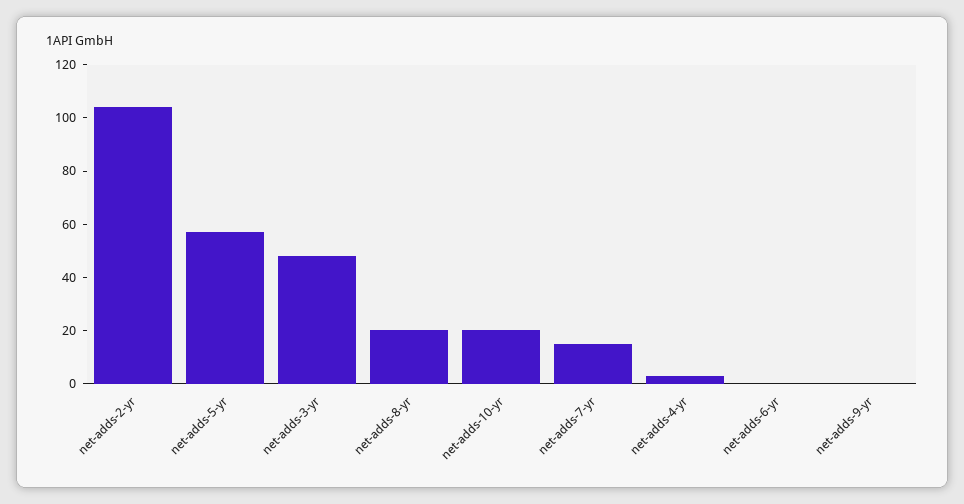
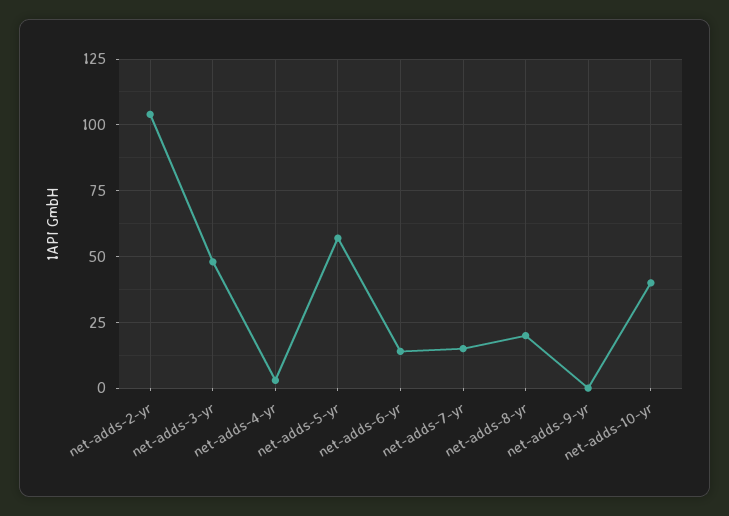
  {
    "net-adds-2-yr": 105,
    "net-adds-5-yr": 55,
    "net-adds-3-yr": 50,
    "net-adds-8-yr": 20,
-   "net-adds-10-yr": 20,
+   "net-adds-10-yr": 40,
    "net-adds-7-yr": 15,
    "net-adds-4-yr": 5,
-   "net-adds-6-yr": 0,
+   "net-adds-6-yr": 15,
    "net-adds-9-yr": 0
  }

